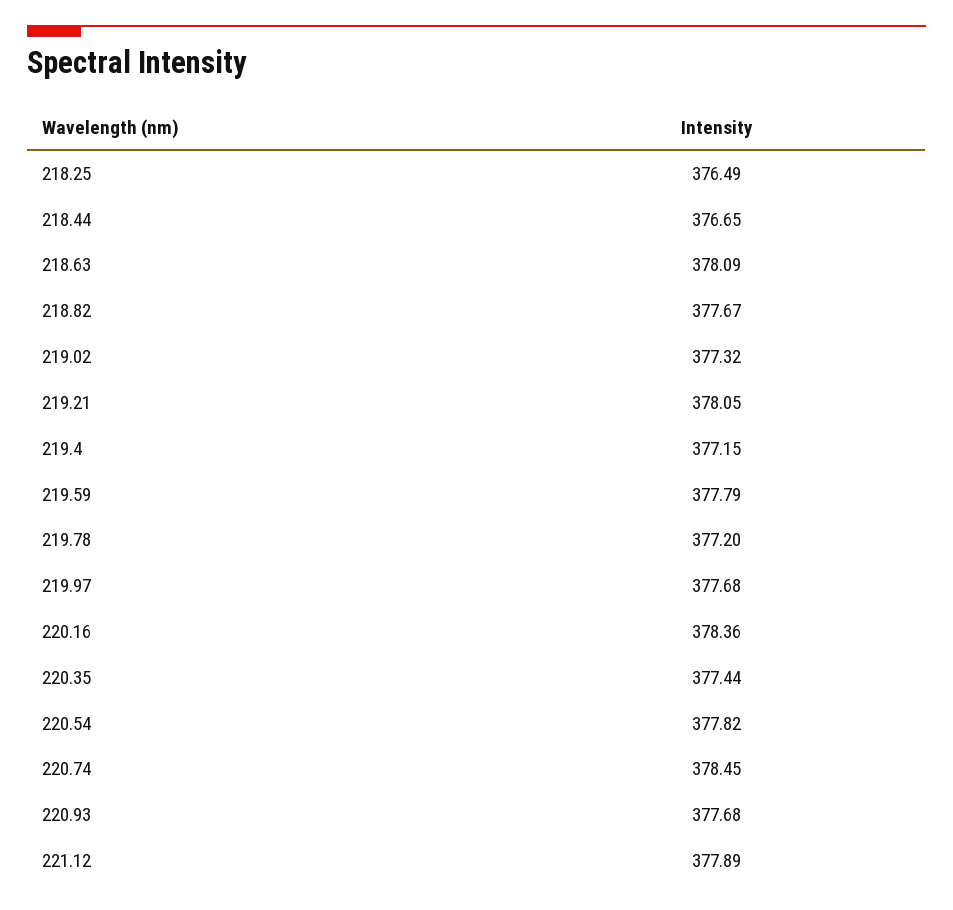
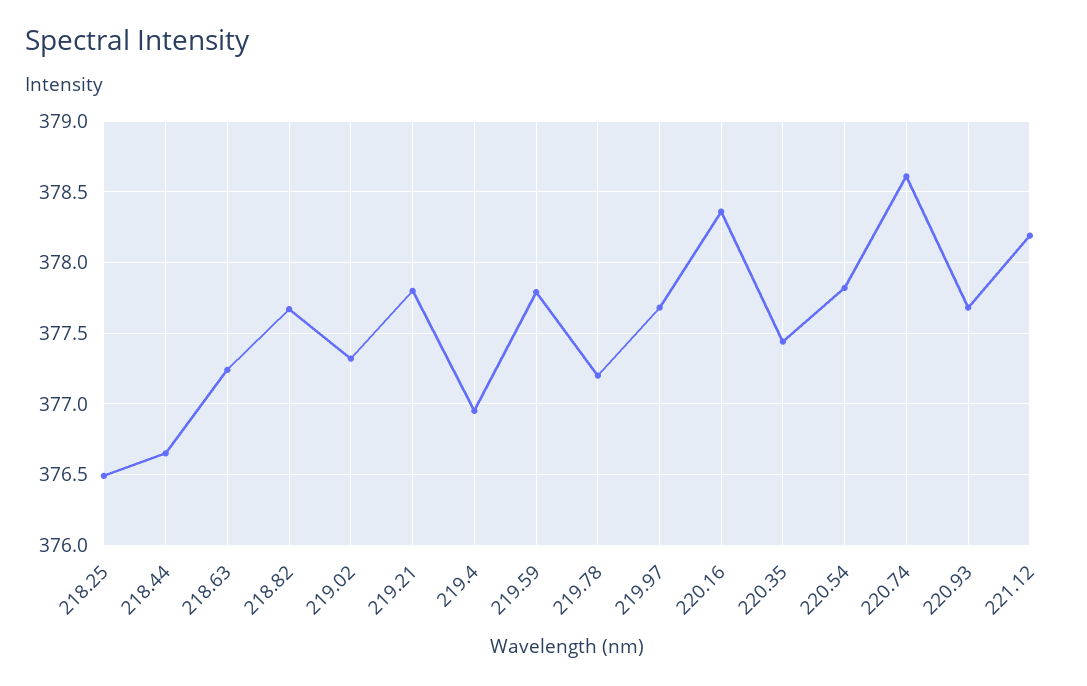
  {
    "218.25": 376.49,
    "218.44": 376.65,
-   "218.63": 378.09,
+   "218.63": 377.25,
    "218.82": 377.67,
    "219.02": 377.32,
-   "219.21": 378.05,
+   "219.21": 377.8,
-   "219.4": 377.15,
+   "219.4": 376.95,
    "219.59": 377.79,
    "219.78": 377.2,
    "219.97": 377.68,
    "220.16": 378.36,
    "220.35": 377.44,
    "220.54": 377.82,
-   "220.74": 378.45,
+   "220.74": 378.6,
    "220.93": 377.68,
-   "221.12": 377.89
+   "221.12": 378.2
  }

